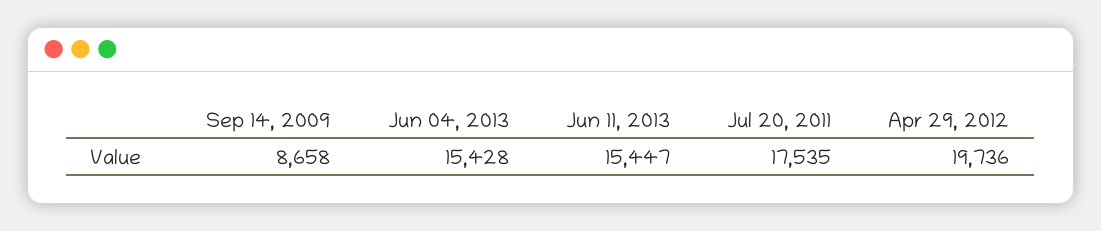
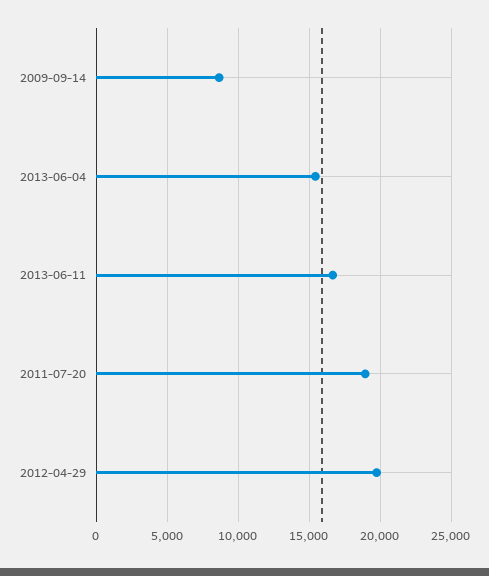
  {
    "Sep 14, 2009": 8658,
    "Jun 04, 2013": 15428,
-   "Jun 11, 2013": 15447,
+   "Jun 11, 2013": 16500,
-   "Jul 20, 2011": 17535,
+   "Jul 20, 2011": 19000,
    "Apr 29, 2012": 19736
  }

